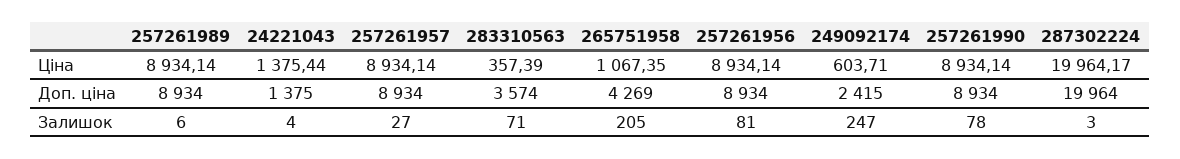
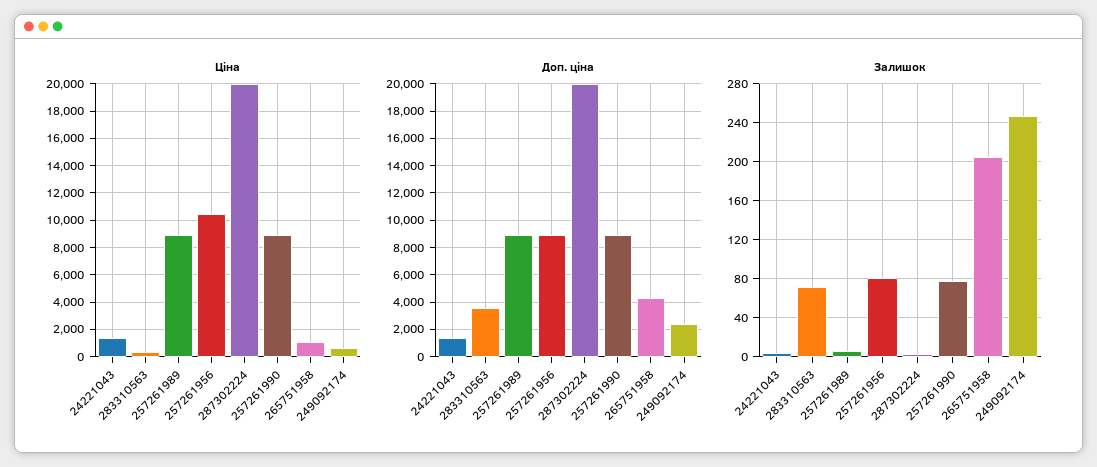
  {
    "Ціна": {
      "257261989": 8934.14,
      "24221043": 1375.44,
-     "257261957": 8934.14,
      "283310563": 357.39,
      "265751958": 1067.35,
-     "257261956": 8934.14,
+     "257261956": 10500,
      "249092174": 603.71,
      "257261990": 8934.14,
      "287302224": 19964.17
    },
    "Доп. ціна": {
      "257261989": 8934,
      "24221043": 1375,
-     "257261957": 8934,
      "283310563": 3574,
      "265751958": 4269,
      "257261956": 8934,
      "249092174": 2415,
      "257261990": 8934,
      "287302224": 19964
    },
    "Залишок": {
      "257261989": 6,
      "24221043": 4,
-     "257261957": 27,
      "283310563": 71,
      "265751958": 205,
      "257261956": 81,
      "249092174": 247,
      "257261990": 78,
      "287302224": 3
    }
  }

